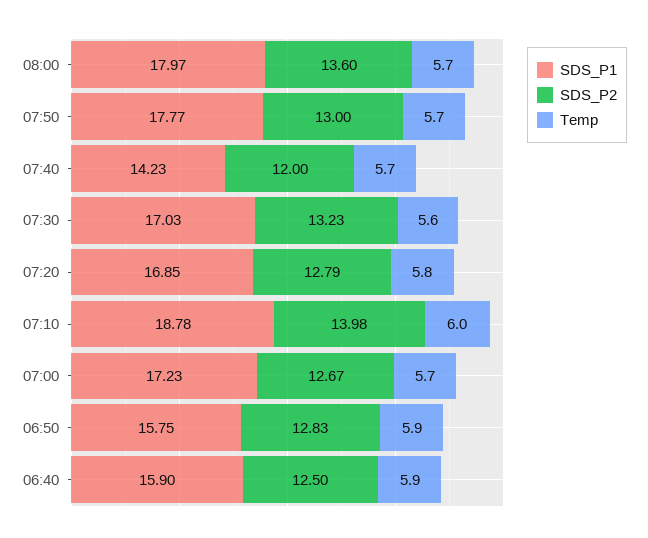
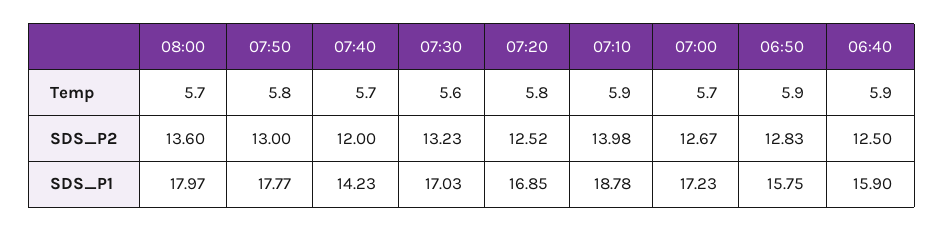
  {
    "SDS_P1": {
      "08:00": 17.97,
      "07:50": 17.77,
      "07:40": 14.23,
      "07:30": 17.03,
      "07:20": 16.85,
      "07:10": 18.78,
      "07:00": 17.23,
      "06:50": 15.75,
      "06:40": 15.9
    },
    "SDS_P2": {
      "08:00": 13.6,
      "07:50": 13,
      "07:40": 12,
      "07:30": 13.23,
-     "07:20": 12.79,
+     "07:20": 12.52,
      "07:10": 13.98,
      "07:00": 12.67,
      "06:50": 12.83,
      "06:40": 12.5
    },
    "Temp": {
      "08:00": 5.7,
-     "07:50": 5.7,
+     "07:50": 5.8,
      "07:40": 5.7,
      "07:30": 5.6,
      "07:20": 5.8,
-     "07:10": 6,
+     "07:10": 5.9,
      "07:00": 5.7,
      "06:50": 5.9,
      "06:40": 5.9
    }
  }

